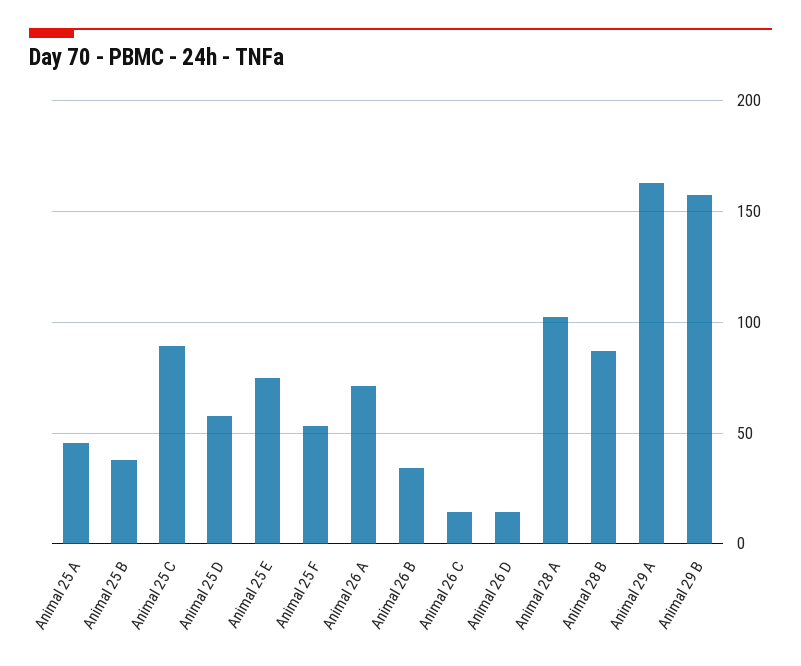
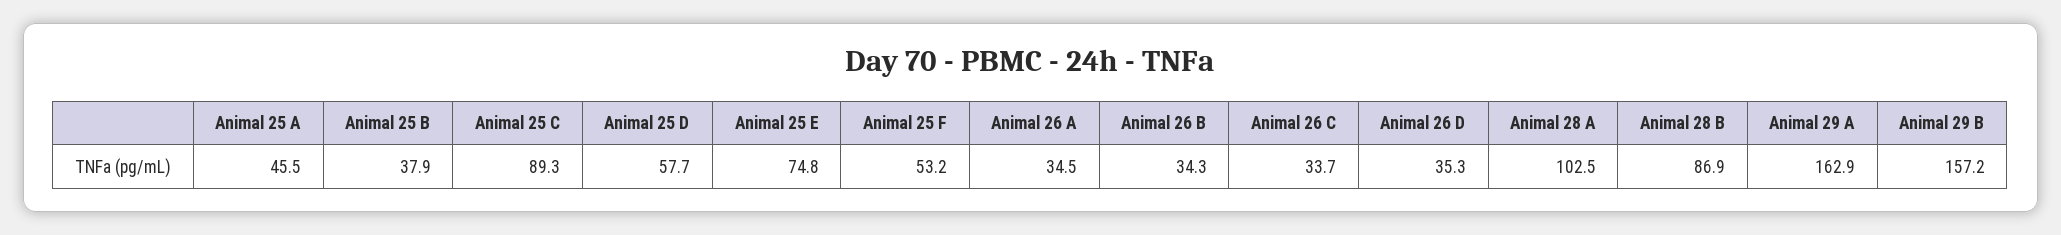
  {
    "Animal 25 A": 45.5,
    "Animal 25 B": 37.9,
    "Animal 25 C": 89.3,
    "Animal 25 D": 57.7,
    "Animal 25 E": 74.8,
    "Animal 25 F": 53.2,
-   "Animal 26 A": 70,
+   "Animal 26 A": 34.5,
    "Animal 26 B": 34.3,
-   "Animal 26 C": 15,
+   "Animal 26 C": 33.7,
-   "Animal 26 D": 15,
+   "Animal 26 D": 35.3,
    "Animal 28 A": 102.5,
    "Animal 28 B": 86.9,
    "Animal 29 A": 162.9,
    "Animal 29 B": 157.2
  }

